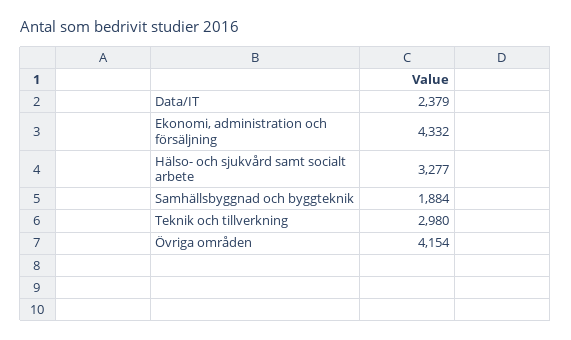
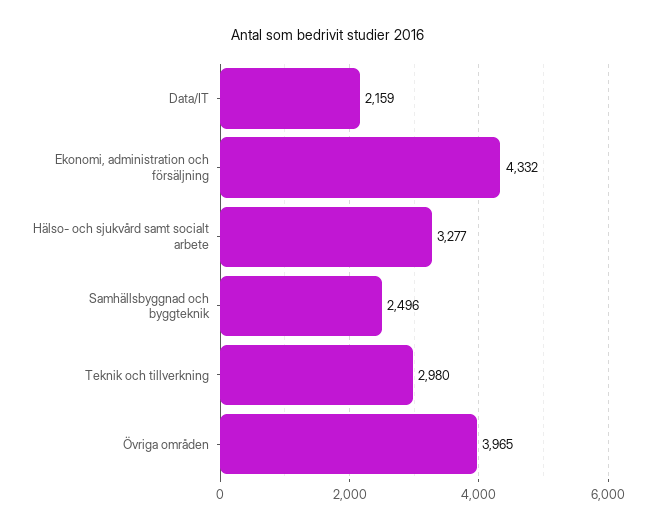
  {
-   "Data/IT": 2379,
+   "Data/IT": 2159,
    "Ekonomi, administration och försäljning": 4332,
    "Hälso- och sjukvård samt socialt arbete": 3277,
-   "Samhällsbyggnad och byggteknik": 1884,
+   "Samhällsbyggnad och byggteknik": 2496,
    "Teknik och tillverkning": 2980,
-   "Övriga områden": 4154
+   "Övriga områden": 3965
  }

